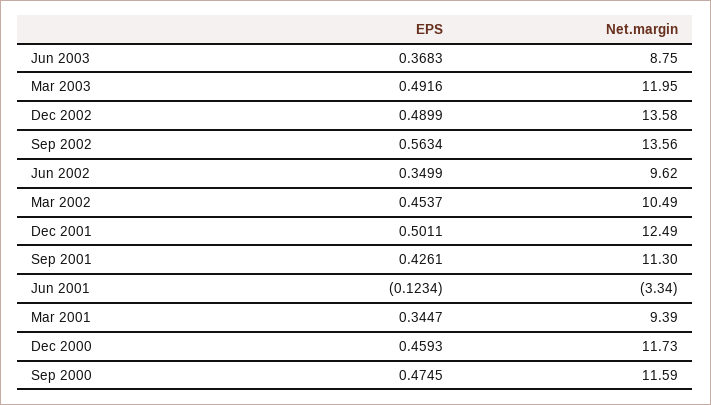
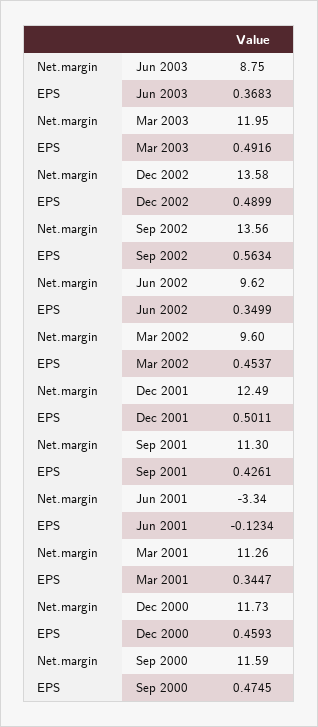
  {
    "EPS": {
      "Jun 2003": 0.3683,
      "Mar 2003": 0.4916,
      "Dec 2002": 0.4899,
      "Sep 2002": 0.5634,
      "Jun 2002": 0.3499,
      "Mar 2002": 0.4537,
      "Dec 2001": 0.5011,
      "Sep 2001": 0.4261,
      "Jun 2001": -0.1234,
      "Mar 2001": 0.3447,
      "Dec 2000": 0.4593,
      "Sep 2000": 0.4745
    },
    "Net.margin": {
      "Jun 2003": 8.75,
      "Mar 2003": 11.95,
      "Dec 2002": 13.58,
      "Sep 2002": 13.56,
      "Jun 2002": 9.62,
-     "Mar 2002": 10.49,
+     "Mar 2002": 9.6,
      "Dec 2001": 12.49,
      "Sep 2001": 11.3,
      "Jun 2001": -3.34,
-     "Mar 2001": 9.39,
+     "Mar 2001": 11.26,
      "Dec 2000": 11.73,
      "Sep 2000": 11.59
    }
  }

